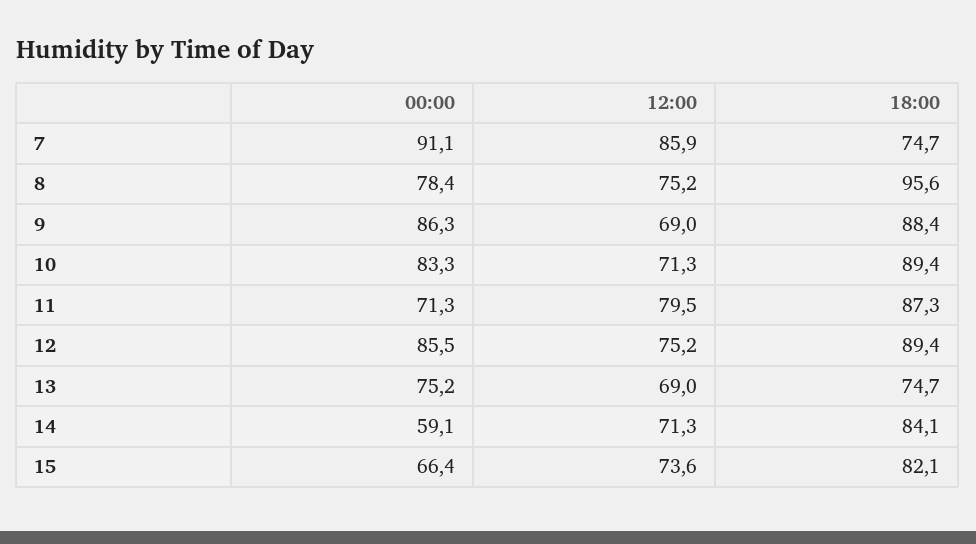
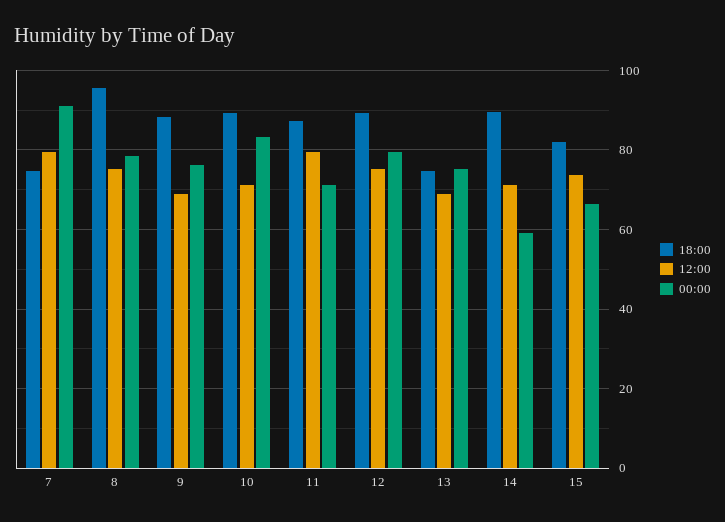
  {
    "00:00": {
      "7": 91.1,
      "8": 78.4,
-     "9": 86.3,
+     "9": 76,
      "10": 83.3,
      "11": 71.3,
-     "12": 85.5,
+     "12": 80,
      "13": 75.2,
      "14": 59.1,
      "15": 66.4
    },
    "12:00": {
-     "7": 85.9,
+     "7": 80,
      "8": 75.2,
      "9": 69,
      "10": 71.3,
      "11": 79.5,
      "12": 75.2,
      "13": 69,
      "14": 71.3,
      "15": 73.6
    },
    "18:00": {
      "7": 74.7,
      "8": 95.6,
      "9": 88.4,
      "10": 89.4,
      "11": 87.3,
      "12": 89.4,
      "13": 74.7,
-     "14": 84.1,
+     "14": 90,
      "15": 82.1
    }
  }

